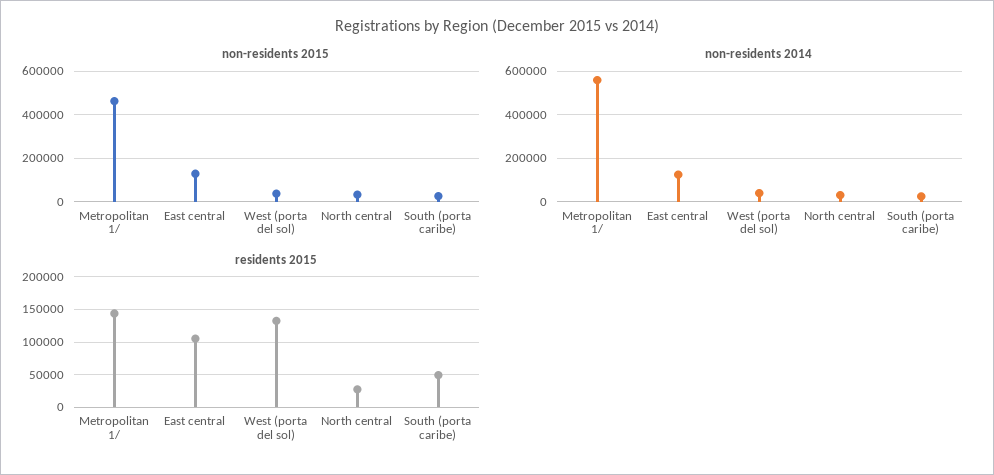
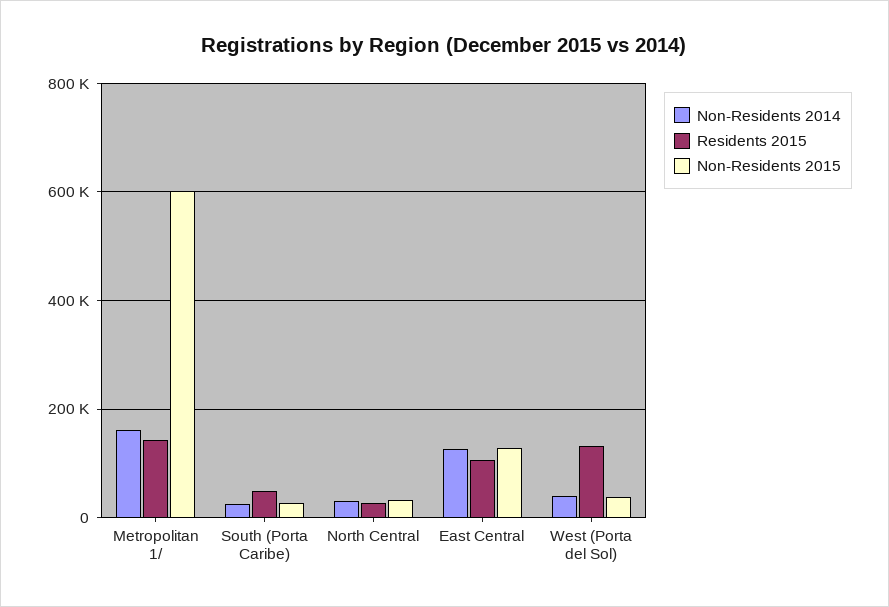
  {
    "non-residents 2015": {
-     "Metropolitan 1/": 450000,
+     "Metropolitan 1/": 600000,
      "East central": 120000,
      "West (porta del sol)": 40000,
      "North central": 40000,
      "South (porta caribe)": 20000
    },
    "non-residents 2014": {
-     "Metropolitan 1/": 550000,
+     "Metropolitan 1/": 160000,
      "East central": 120000,
      "West (porta del sol)": 40000,
      "North central": 40000,
      "South (porta caribe)": 20000
    },
    "residents 2015": {
      "Metropolitan 1/": 140000,
      "East central": 110000,
      "West (porta del sol)": 130000,
      "North central": 30000,
      "South (porta caribe)": 50000
    }
  }

